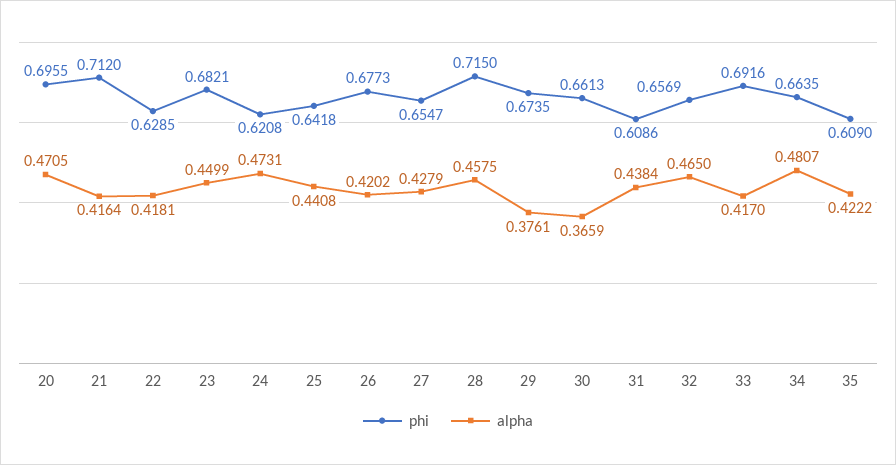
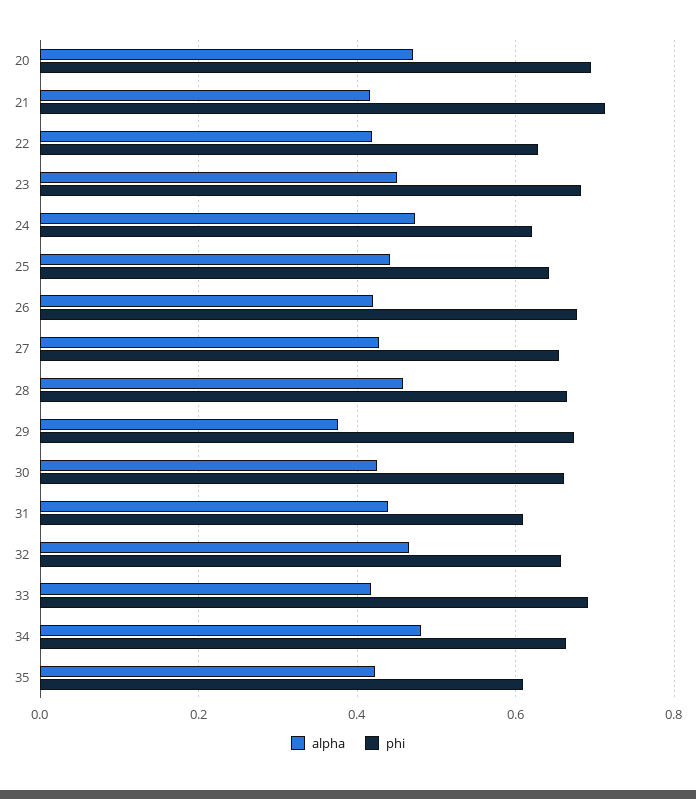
  {
    "phi": {
      "20": 0.6955,
      "21": 0.712,
      "22": 0.6285,
      "23": 0.6821,
      "24": 0.6208,
      "25": 0.6418,
      "26": 0.6773,
      "27": 0.6547,
-     "28": 0.715,
+     "28": 0.66,
      "29": 0.6735,
      "30": 0.6613,
      "31": 0.6086,
      "32": 0.6569,
      "33": 0.6916,
      "34": 0.6635,
      "35": 0.609
    },
    "alpha": {
      "20": 0.4705,
      "21": 0.4164,
      "22": 0.4181,
      "23": 0.4499,
      "24": 0.4731,
      "25": 0.4408,
      "26": 0.4202,
      "27": 0.4279,
      "28": 0.4575,
      "29": 0.3761,
-     "30": 0.3659,
+     "30": 0.42,
      "31": 0.4384,
      "32": 0.465,
      "33": 0.417,
      "34": 0.4807,
      "35": 0.4222
    }
  }

